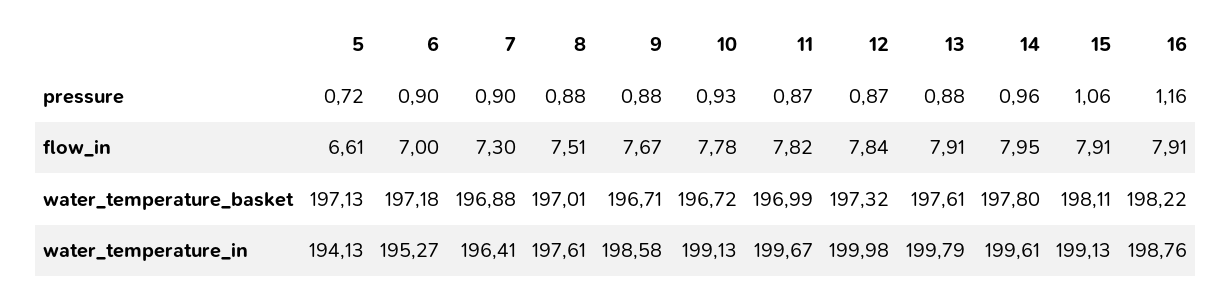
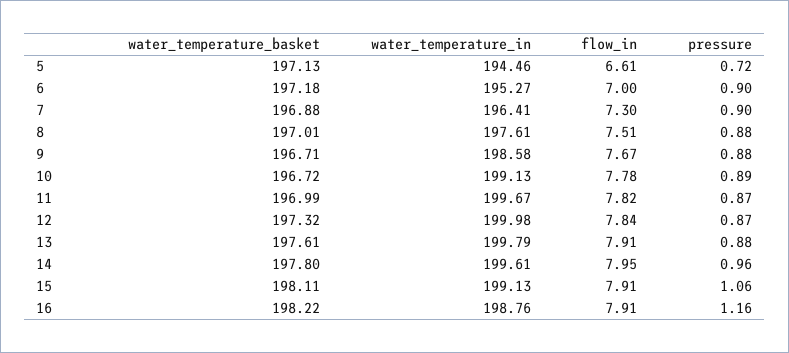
  {
    "5": {
      "pressure": 0.72,
      "flow_in": 6.61,
      "water_temperature_basket": 197.13,
-     "water_temperature_in": 194.13
+     "water_temperature_in": 194.46
    },
    "6": {
      "pressure": 0.9,
      "flow_in": 7,
      "water_temperature_basket": 197.18,
      "water_temperature_in": 195.27
    },
    "7": {
      "pressure": 0.9,
      "flow_in": 7.3,
      "water_temperature_basket": 196.88,
      "water_temperature_in": 196.41
    },
    "8": {
      "pressure": 0.88,
      "flow_in": 7.51,
      "water_temperature_basket": 197.01,
      "water_temperature_in": 197.61
    },
    "9": {
      "pressure": 0.88,
      "flow_in": 7.67,
      "water_temperature_basket": 196.71,
      "water_temperature_in": 198.58
    },
    "10": {
-     "pressure": 0.93,
+     "pressure": 0.89,
      "flow_in": 7.78,
      "water_temperature_basket": 196.72,
      "water_temperature_in": 199.13
    },
    "11": {
      "pressure": 0.87,
      "flow_in": 7.82,
      "water_temperature_basket": 196.99,
      "water_temperature_in": 199.67
    },
    "12": {
      "pressure": 0.87,
      "flow_in": 7.84,
      "water_temperature_basket": 197.32,
      "water_temperature_in": 199.98
    },
    "13": {
      "pressure": 0.88,
      "flow_in": 7.91,
      "water_temperature_basket": 197.61,
      "water_temperature_in": 199.79
    },
    "14": {
      "pressure": 0.96,
      "flow_in": 7.95,
      "water_temperature_basket": 197.8,
      "water_temperature_in": 199.61
    },
    "15": {
      "pressure": 1.06,
      "flow_in": 7.91,
      "water_temperature_basket": 198.11,
      "water_temperature_in": 199.13
    },
    "16": {
      "pressure": 1.16,
      "flow_in": 7.91,
      "water_temperature_basket": 198.22,
      "water_temperature_in": 198.76
    }
  }

